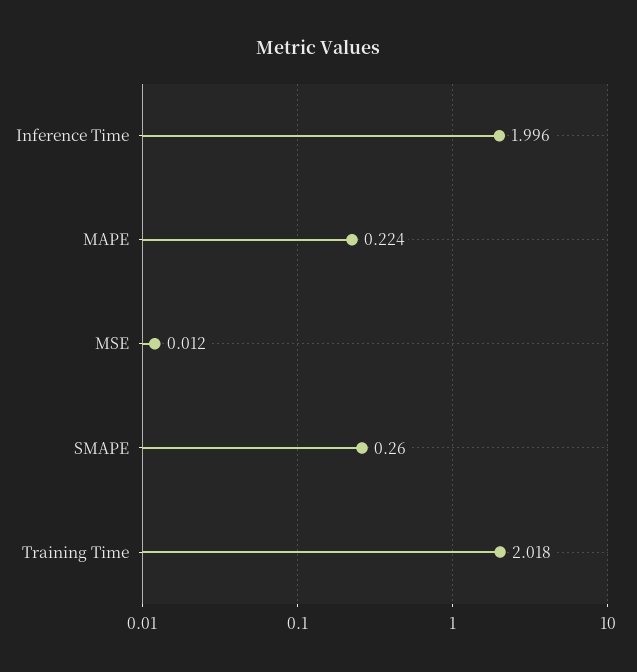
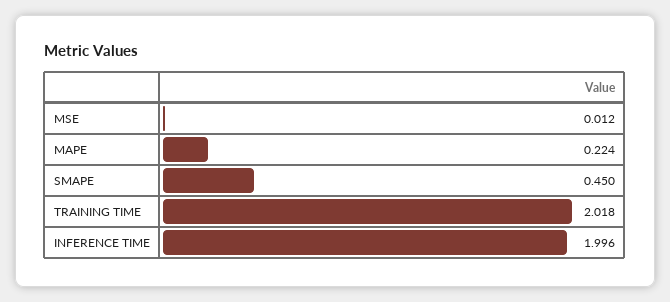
  {
    "Inference Time": 1.996,
    "MAPE": 0.224,
    "MSE": 0.012,
-   "SMAPE": 0.26,
+   "SMAPE": 0.45,
    "Training Time": 2.018
  }

